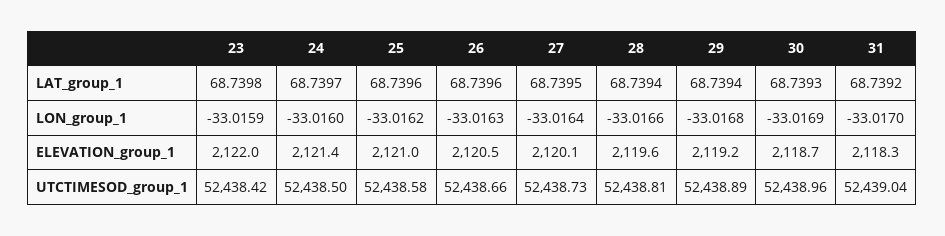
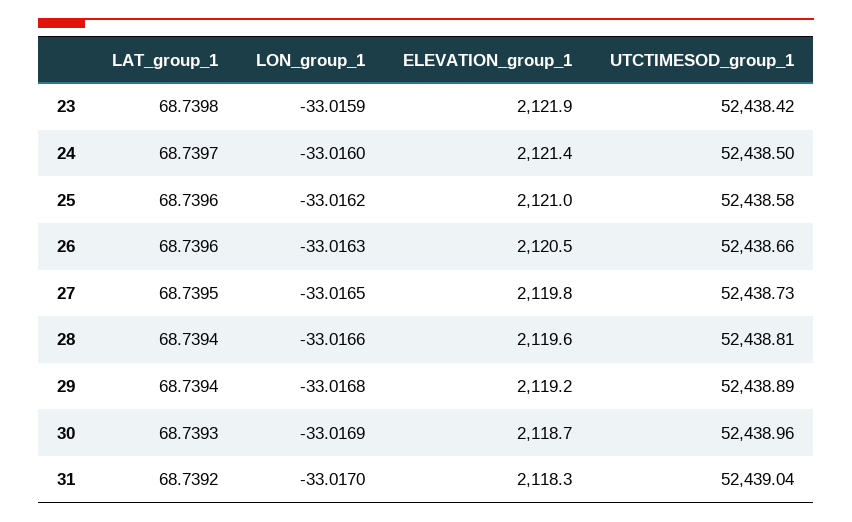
  {
    "23": {
      "LAT_group_1": 68.7398,
      "LON_group_1": -33.0159,
-     "ELEVATION_group_1": 2122,
+     "ELEVATION_group_1": 2121.9,
      "UTCTIMESOD_group_1": 52438.42
    },
    "24": {
      "LAT_group_1": 68.7397,
      "LON_group_1": -33.016,
      "ELEVATION_group_1": 2121.4,
      "UTCTIMESOD_group_1": 52438.5
    },
    "25": {
      "LAT_group_1": 68.7396,
      "LON_group_1": -33.0162,
      "ELEVATION_group_1": 2121,
      "UTCTIMESOD_group_1": 52438.58
    },
    "26": {
      "LAT_group_1": 68.7396,
      "LON_group_1": -33.0163,
      "ELEVATION_group_1": 2120.5,
      "UTCTIMESOD_group_1": 52438.66
    },
    "27": {
      "LAT_group_1": 68.7395,
-     "LON_group_1": -33.0164,
+     "LON_group_1": -33.0165,
-     "ELEVATION_group_1": 2120.1,
+     "ELEVATION_group_1": 2119.8,
      "UTCTIMESOD_group_1": 52438.73
    },
    "28": {
      "LAT_group_1": 68.7394,
      "LON_group_1": -33.0166,
      "ELEVATION_group_1": 2119.6,
      "UTCTIMESOD_group_1": 52438.81
    },
    "29": {
      "LAT_group_1": 68.7394,
      "LON_group_1": -33.0168,
      "ELEVATION_group_1": 2119.2,
      "UTCTIMESOD_group_1": 52438.89
    },
    "30": {
      "LAT_group_1": 68.7393,
      "LON_group_1": -33.0169,
      "ELEVATION_group_1": 2118.7,
      "UTCTIMESOD_group_1": 52438.96
    },
    "31": {
      "LAT_group_1": 68.7392,
      "LON_group_1": -33.017,
      "ELEVATION_group_1": 2118.3,
      "UTCTIMESOD_group_1": 52439.04
    }
  }

